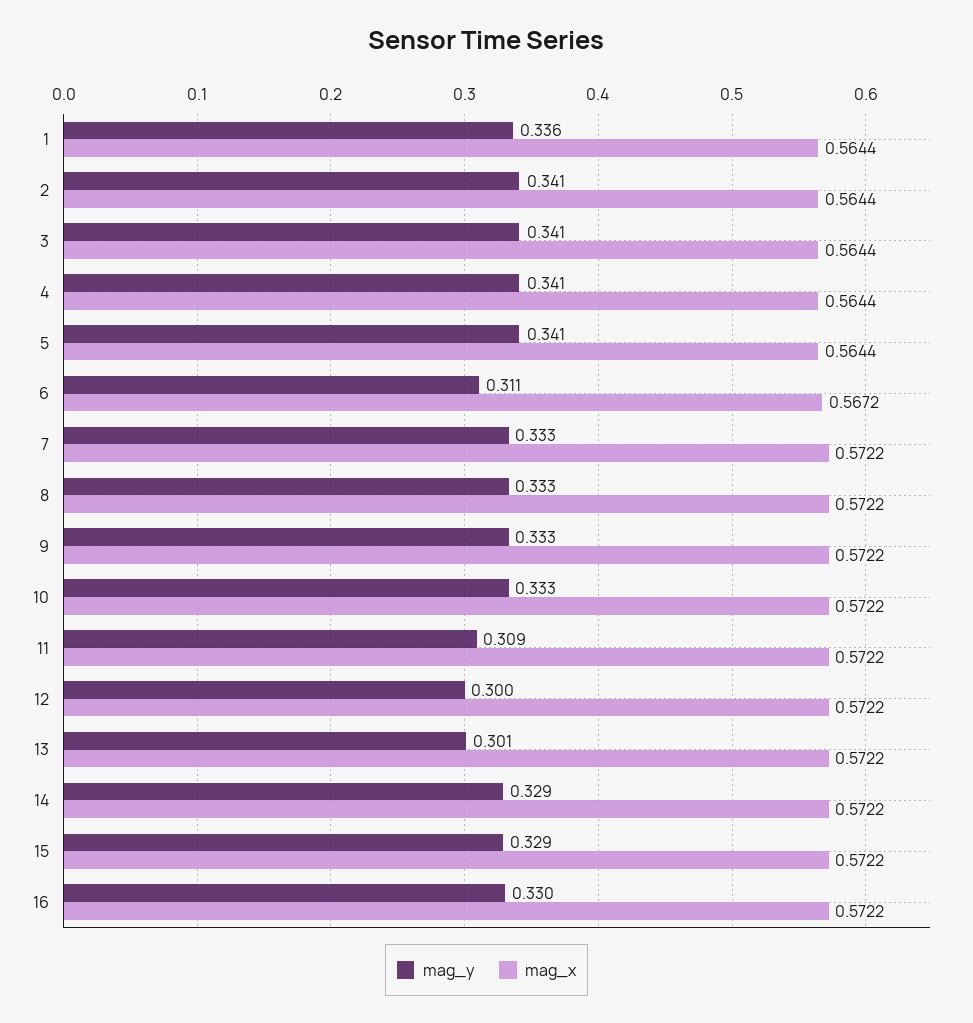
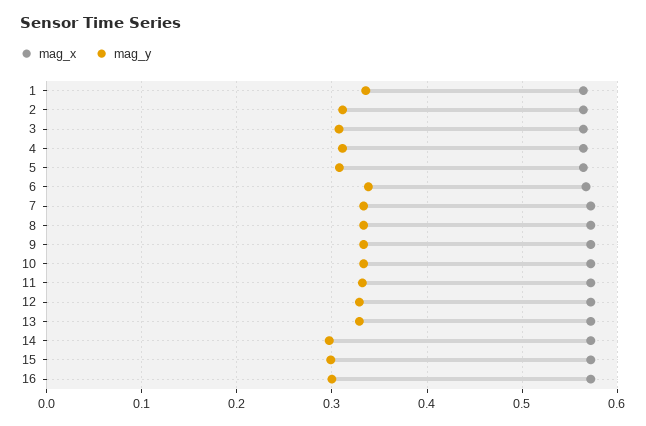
  {
    "mag_y": {
      "1": 0.336,
-     "2": 0.341,
+     "2": 0.31,
-     "3": 0.341,
+     "3": 0.31,
-     "4": 0.341,
+     "4": 0.31,
-     "5": 0.341,
+     "5": 0.31,
-     "6": 0.311,
+     "6": 0.34,
      "7": 0.333,
      "8": 0.333,
      "9": 0.333,
      "10": 0.333,
-     "11": 0.309,
+     "11": 0.33,
-     "12": 0.3,
+     "12": 0.33,
-     "13": 0.301,
+     "13": 0.33,
-     "14": 0.329,
+     "14": 0.3,
-     "15": 0.329,
+     "15": 0.3,
-     "16": 0.33
+     "16": 0.3
    },
    "mag_x": {
      "1": 0.5644,
      "2": 0.5644,
      "3": 0.5644,
      "4": 0.5644,
      "5": 0.5644,
      "6": 0.5672,
      "7": 0.5722,
      "8": 0.5722,
      "9": 0.5722,
      "10": 0.5722,
      "11": 0.5722,
      "12": 0.5722,
      "13": 0.5722,
      "14": 0.5722,
      "15": 0.5722,
      "16": 0.5722
    }
  }

